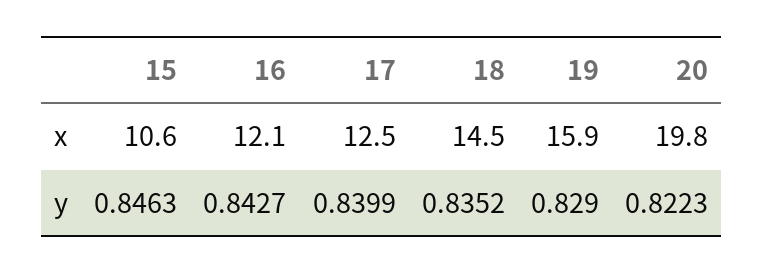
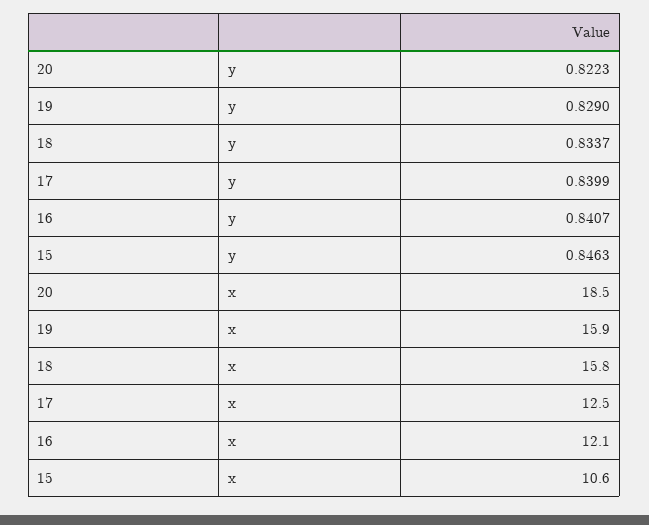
  {
    "15": {
      "x": 10.6,
      "y": 0.8463
    },
    "16": {
      "x": 12.1,
-     "y": 0.8427
+     "y": 0.8407
    },
    "17": {
      "x": 12.5,
      "y": 0.8399
    },
    "18": {
-     "x": 14.5,
+     "x": 15.8,
-     "y": 0.8352
+     "y": 0.8337
    },
    "19": {
      "x": 15.9,
      "y": 0.829
    },
    "20": {
-     "x": 19.8,
+     "x": 18.5,
      "y": 0.8223
    }
  }

